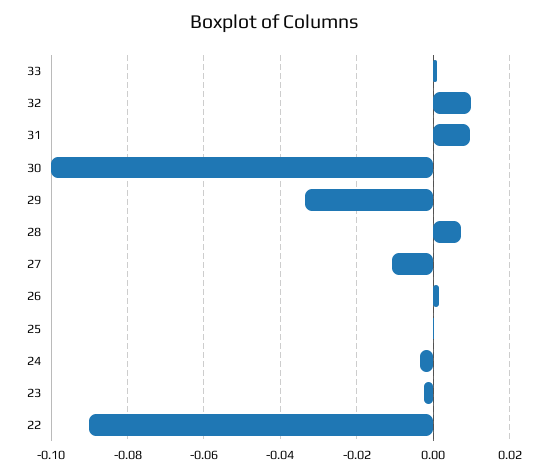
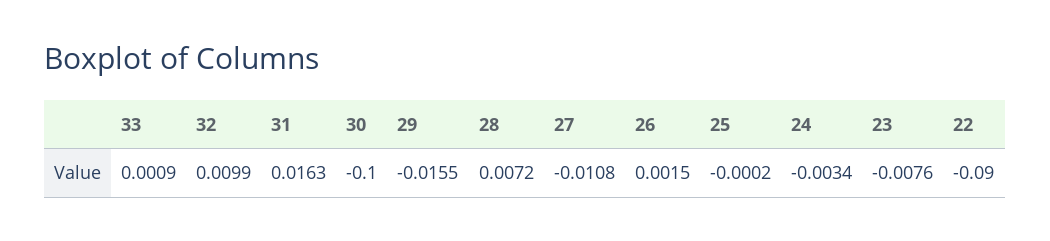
  {
    "33": 0.0009,
    "32": 0.0099,
-   "31": 0.01,
+   "31": 0.0163,
    "30": -0.1,
-   "29": -0.034,
+   "29": -0.0155,
    "28": 0.0072,
    "27": -0.0108,
    "26": 0.0015,
    "25": -0.0002,
    "24": -0.0034,
-   "23": -0.002,
+   "23": -0.0076,
    "22": -0.09
  }

